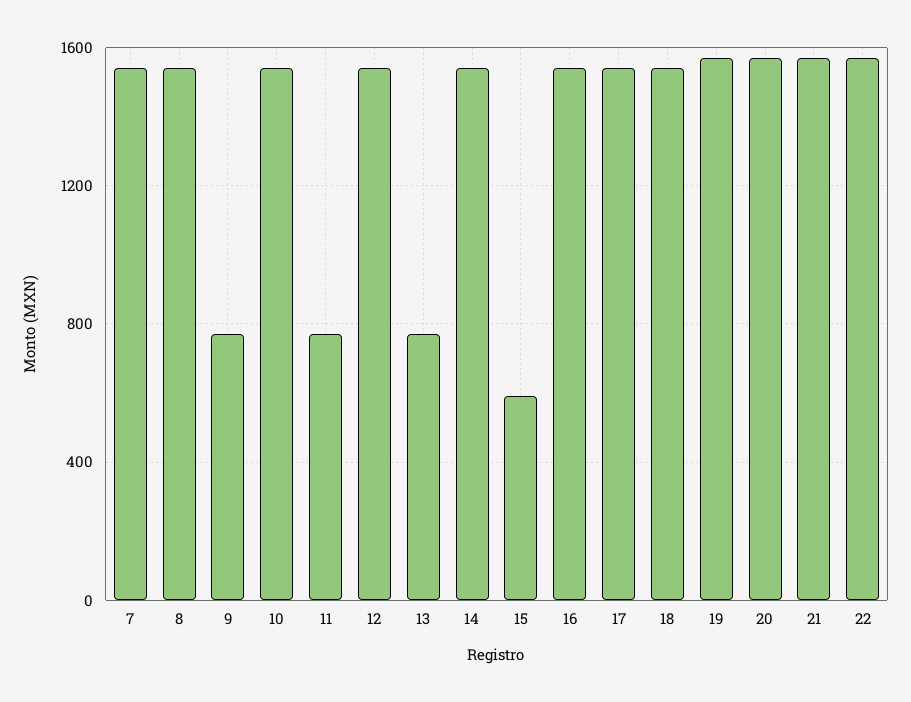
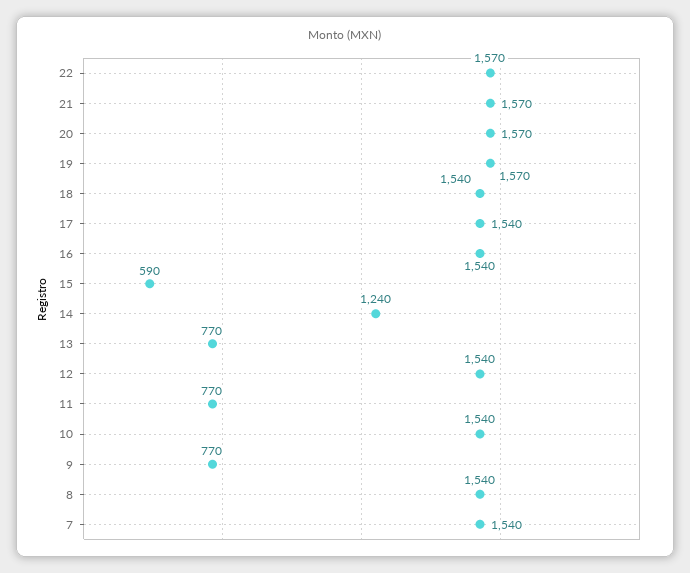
  {
    "7": 1540,
    "8": 1540,
    "9": 770,
    "10": 1540,
    "11": 770,
    "12": 1540,
    "13": 770,
-   "14": 1550,
+   "14": 1240,
    "15": 590,
    "16": 1540,
    "17": 1540,
    "18": 1540,
    "19": 1570,
    "20": 1570,
    "21": 1570,
    "22": 1570
  }

